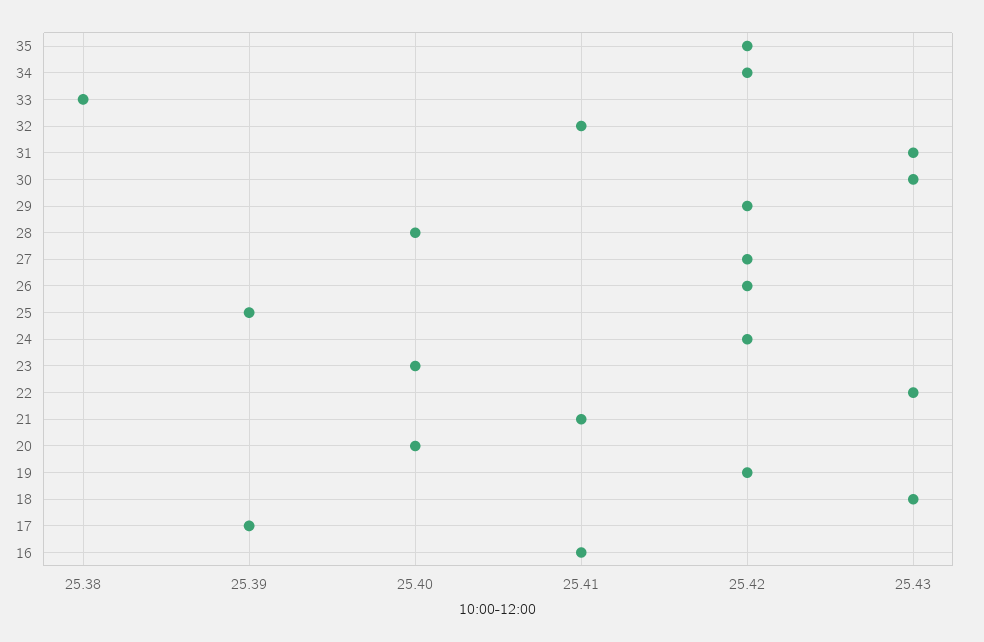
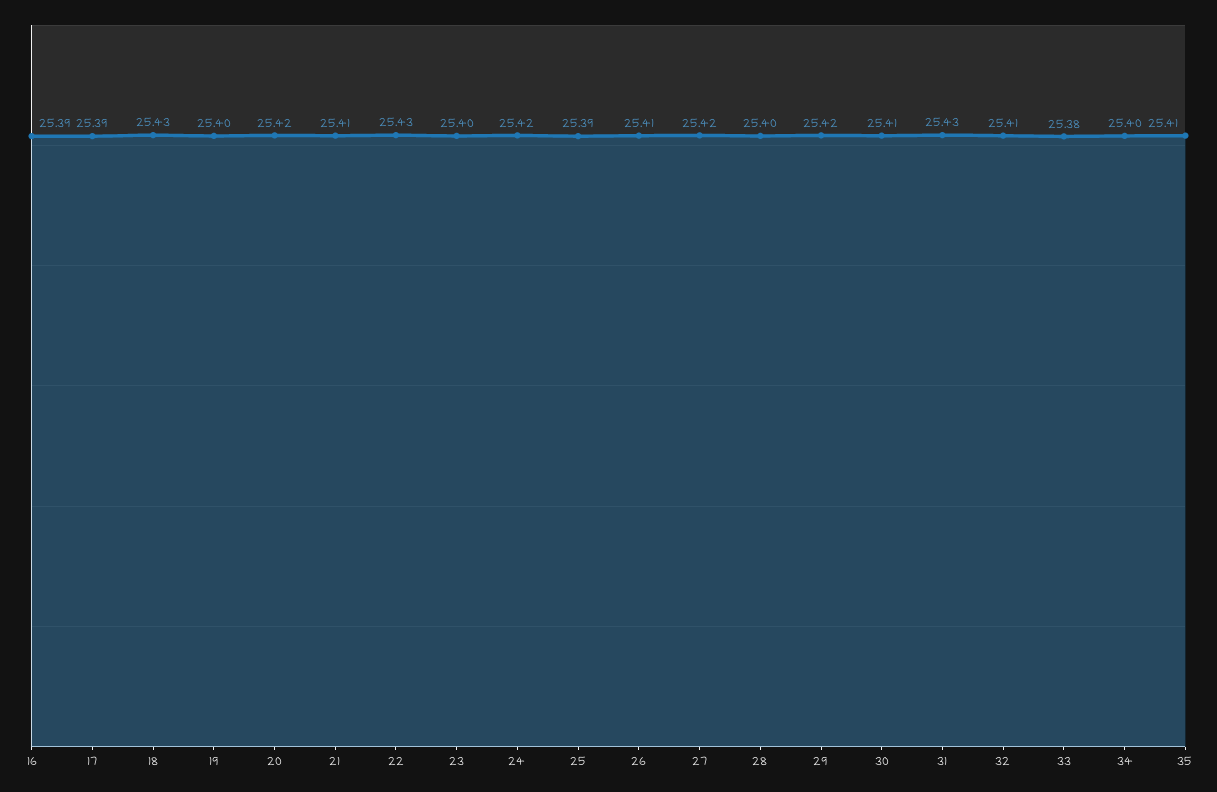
  {
-   "35": 25.42,
+   "35": 25.41,
-   "34": 25.42,
+   "34": 25.4,
    "33": 25.38,
    "32": 25.41,
    "31": 25.43,
-   "30": 25.43,
+   "30": 25.41,
    "29": 25.42,
    "28": 25.4,
    "27": 25.42,
-   "26": 25.42,
+   "26": 25.41,
    "25": 25.39,
    "24": 25.42,
    "23": 25.4,
    "22": 25.43,
    "21": 25.41,
-   "20": 25.4,
+   "20": 25.42,
-   "19": 25.42,
+   "19": 25.4,
    "18": 25.43,
    "17": 25.39,
-   "16": 25.41
+   "16": 25.39
  }

